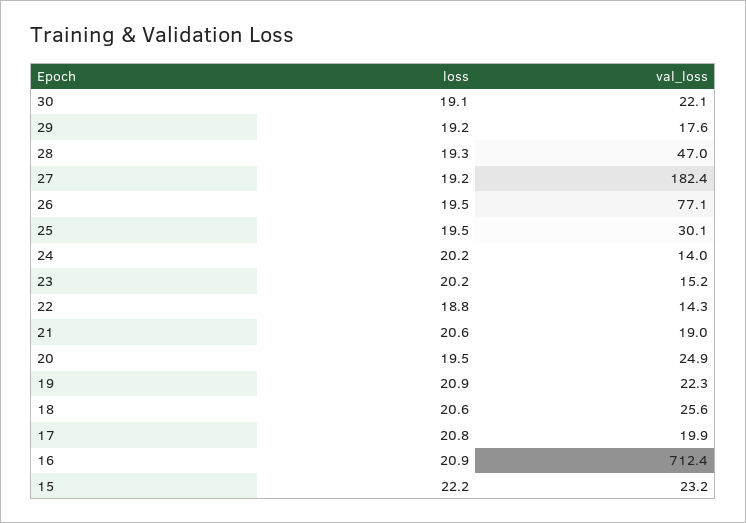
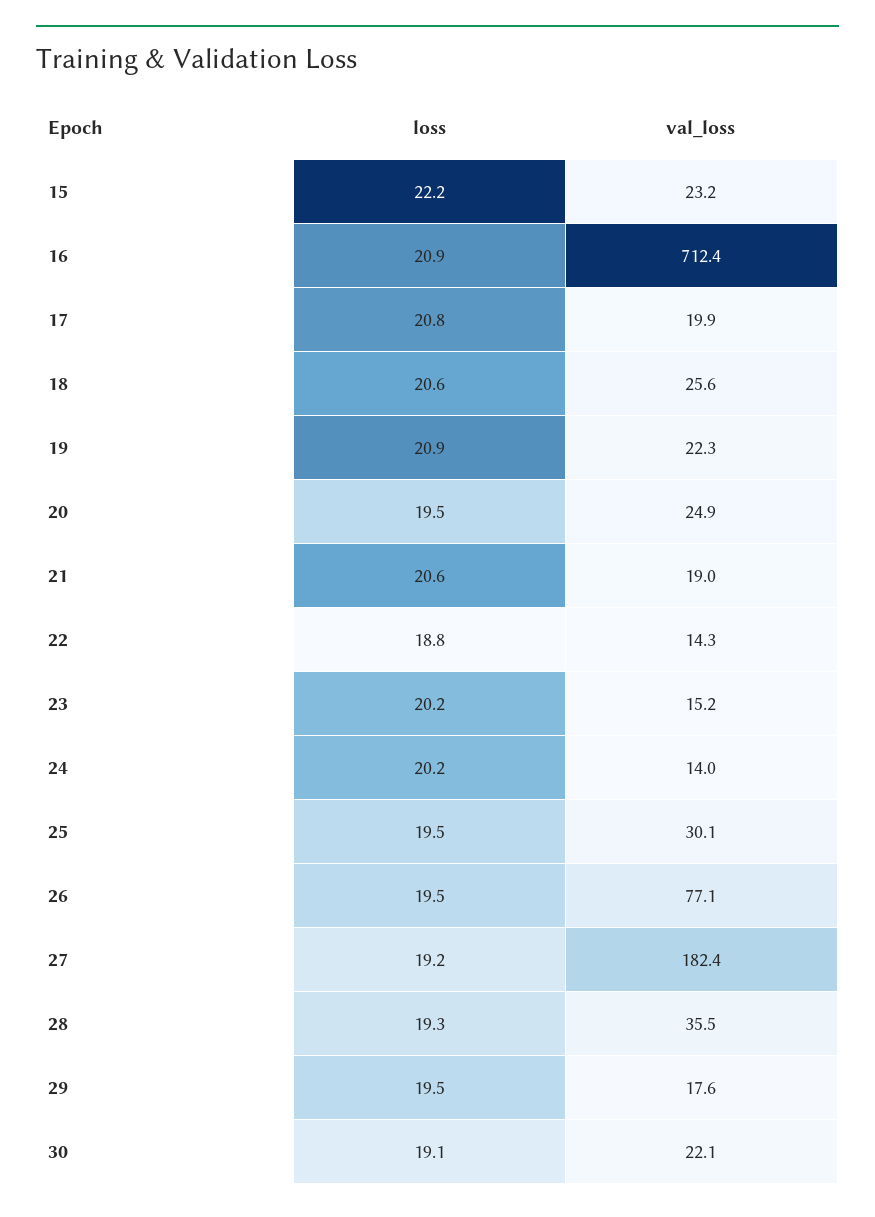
  {
    "loss": {
      "30": 19.1,
-     "29": 19.2,
+     "29": 19.5,
      "28": 19.3,
      "27": 19.2,
      "26": 19.5,
      "25": 19.5,
      "24": 20.2,
      "23": 20.2,
      "22": 18.8,
      "21": 20.6,
      "20": 19.5,
      "19": 20.9,
      "18": 20.6,
      "17": 20.8,
      "16": 20.9,
      "15": 22.2
    },
    "val_loss": {
      "30": 22.1,
      "29": 17.6,
-     "28": 47,
+     "28": 35.5,
      "27": 182.4,
      "26": 77.1,
      "25": 30.1,
      "24": 14,
      "23": 15.2,
      "22": 14.3,
      "21": 19,
      "20": 24.9,
      "19": 22.3,
      "18": 25.6,
      "17": 19.9,
      "16": 712.4,
      "15": 23.2
    }
  }

